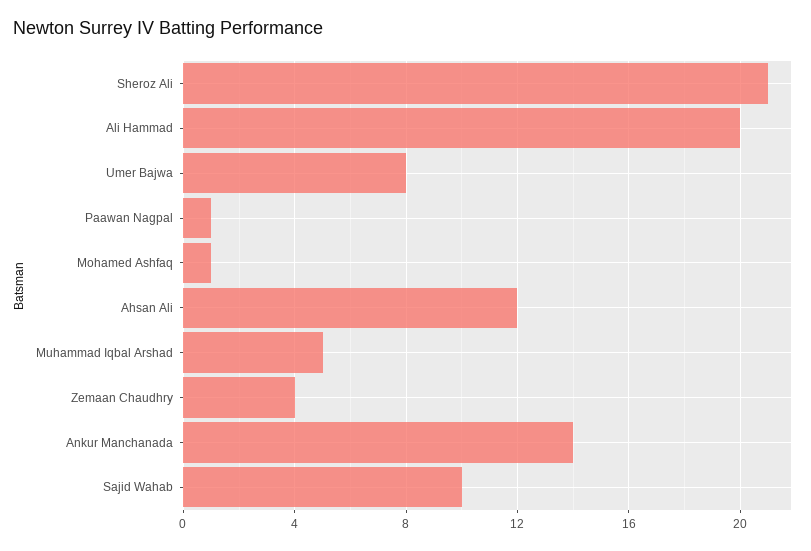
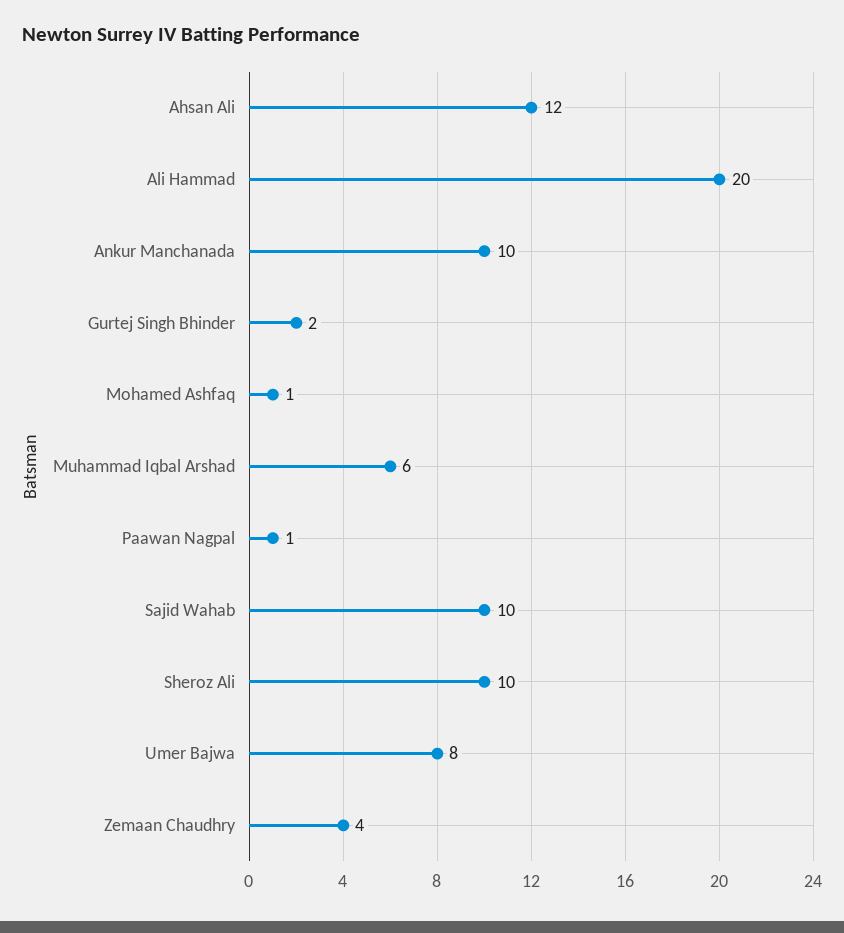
  {
-   "Sheroz Ali": 21,
+   "Sheroz Ali": 10,
    "Ali Hammad": 20,
    "Umer Bajwa": 8,
    "Paawan Nagpal": 1,
    "Mohamed Ashfaq": 1,
    "Ahsan Ali": 12,
-   "Muhammad Iqbal Arshad": 5,
+   "Muhammad Iqbal Arshad": 6,
    "Zemaan Chaudhry": 4,
-   "Ankur Manchanada": 14,
+   "Ankur Manchanada": 10,
-   "Sajid Wahab": 10
+   "Sajid Wahab": 10,
+   "Gurtej Singh Bhinder": 2
  }

